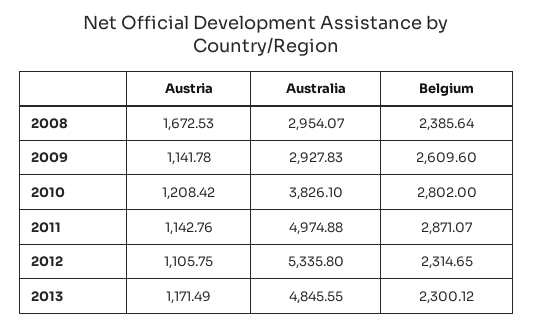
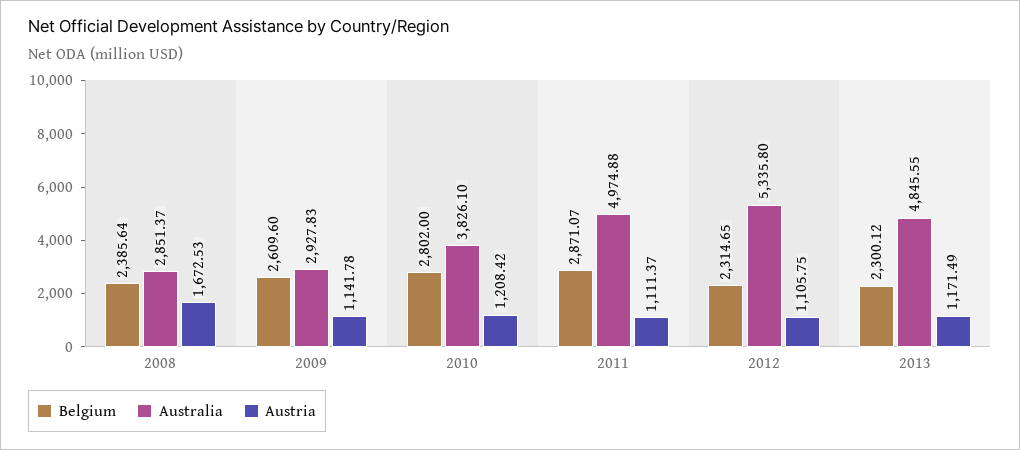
  {
    "Austria": {
      "2008": 1672.53,
      "2009": 1141.78,
      "2010": 1208.42,
-     "2011": 1142.76,
+     "2011": 1111.37,
      "2012": 1105.75,
      "2013": 1171.49
    },
    "Australia": {
-     "2008": 2954.07,
+     "2008": 2851.37,
      "2009": 2927.83,
      "2010": 3826.1,
      "2011": 4974.88,
      "2012": 5335.8,
      "2013": 4845.55
    },
    "Belgium": {
      "2008": 2385.64,
      "2009": 2609.6,
      "2010": 2802,
      "2011": 2871.07,
      "2012": 2314.65,
      "2013": 2300.12
    }
  }

